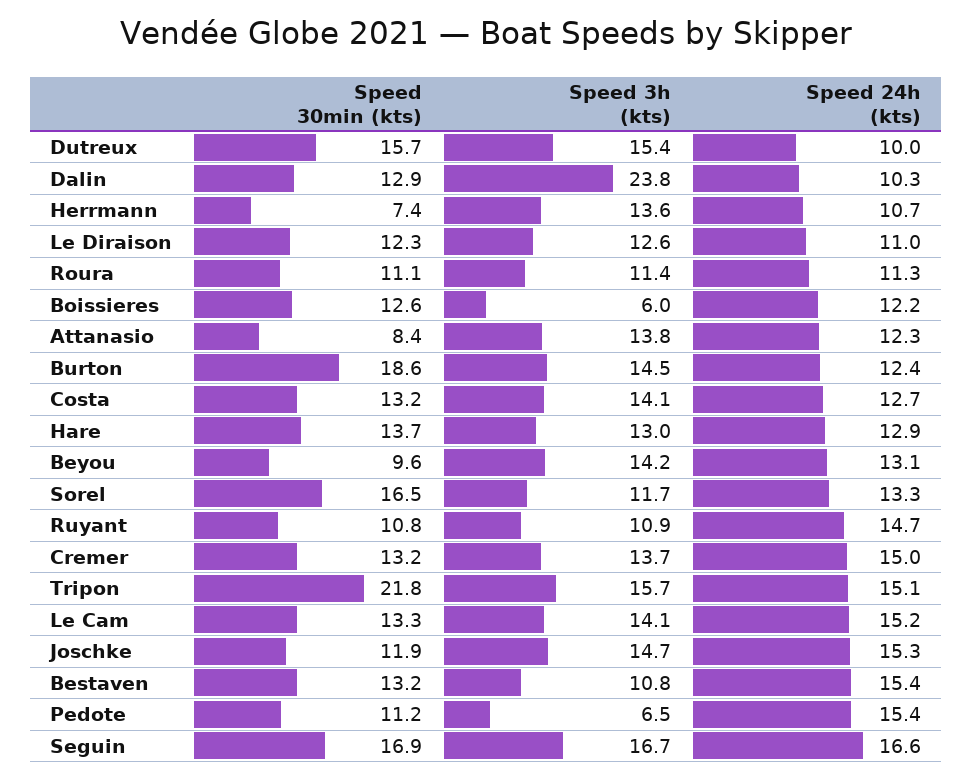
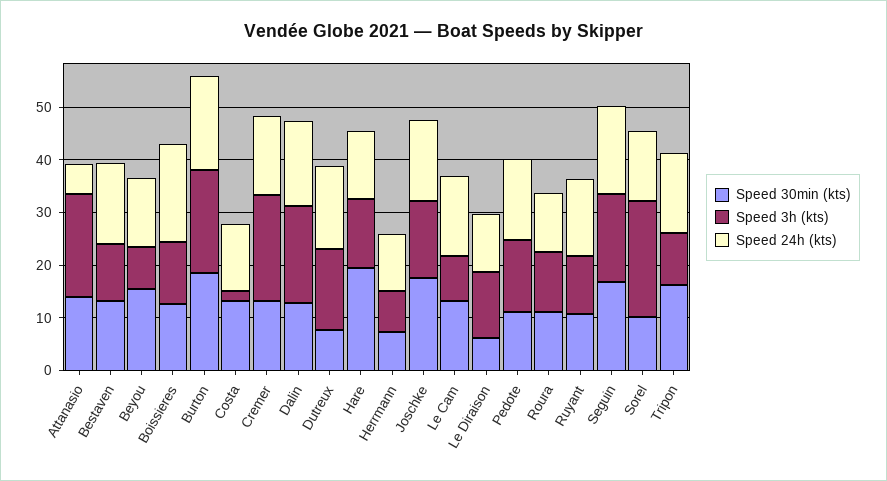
  {
    "Speed 30min (kts)": {
-     "Dutreux": 15.7,
+     "Dutreux": 8,
      "Dalin": 12.9,
      "Herrmann": 7.4,
-     "Le Diraison": 12.3,
+     "Le Diraison": 6,
      "Roura": 11.1,
      "Boissieres": 12.6,
-     "Attanasio": 8.4,
+     "Attanasio": 14,
      "Burton": 18.6,
      "Costa": 13.2,
-     "Hare": 13.7,
+     "Hare": 20,
-     "Beyou": 9.6,
+     "Beyou": 16,
-     "Sorel": 16.5,
+     "Sorel": 10,
      "Ruyant": 10.8,
      "Cremer": 13.2,
-     "Tripon": 21.8,
+     "Tripon": 16,
      "Le Cam": 13.3,
-     "Joschke": 11.9,
+     "Joschke": 18,
      "Bestaven": 13.2,
      "Pedote": 11.2,
      "Seguin": 16.9
    },
    "Speed 3h (kts)": {
      "Dutreux": 15.4,
-     "Dalin": 23.8,
+     "Dalin": 18,
-     "Herrmann": 13.6,
+     "Herrmann": 8,
      "Le Diraison": 12.6,
      "Roura": 11.4,
-     "Boissieres": 6,
+     "Boissieres": 12,
-     "Attanasio": 13.8,
+     "Attanasio": 20,
-     "Burton": 14.5,
+     "Burton": 20,
-     "Costa": 14.1,
+     "Costa": 2,
      "Hare": 13,
-     "Beyou": 14.2,
+     "Beyou": 8,
-     "Sorel": 11.7,
+     "Sorel": 22,
      "Ruyant": 10.9,
-     "Cremer": 13.7,
+     "Cremer": 20,
-     "Tripon": 15.7,
+     "Tripon": 10,
-     "Le Cam": 14.1,
+     "Le Cam": 8,
      "Joschke": 14.7,
      "Bestaven": 10.8,
-     "Pedote": 6.5,
+     "Pedote": 14,
      "Seguin": 16.7
    },
    "Speed 24h (kts)": {
-     "Dutreux": 10,
+     "Dutreux": 16,
-     "Dalin": 10.3,
+     "Dalin": 16,
      "Herrmann": 10.7,
      "Le Diraison": 11,
      "Roura": 11.3,
-     "Boissieres": 12.2,
+     "Boissieres": 18,
-     "Attanasio": 12.3,
+     "Attanasio": 6,
-     "Burton": 12.4,
+     "Burton": 18,
      "Costa": 12.7,
      "Hare": 12.9,
      "Beyou": 13.1,
      "Sorel": 13.3,
      "Ruyant": 14.7,
      "Cremer": 15,
      "Tripon": 15.1,
      "Le Cam": 15.2,
      "Joschke": 15.3,
      "Bestaven": 15.4,
      "Pedote": 15.4,
      "Seguin": 16.6
    }
  }

